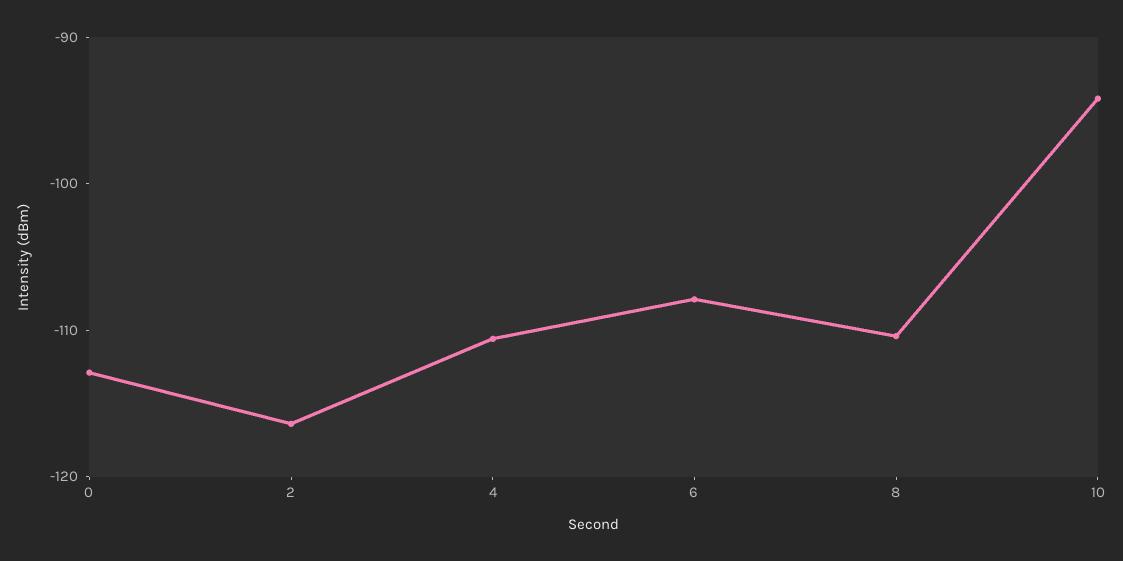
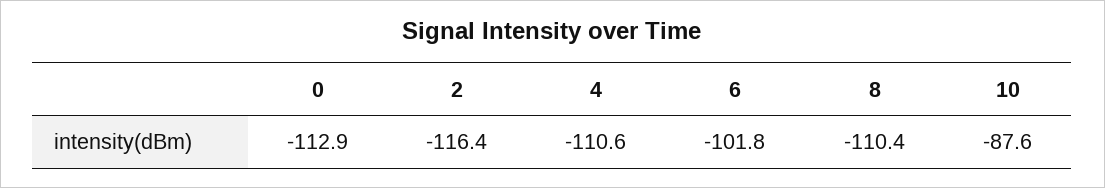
  {
    "0": -112.9,
    "2": -116.4,
    "4": -110.6,
-   "6": -108,
+   "6": -101.8,
    "8": -110.4,
-   "10": -94
+   "10": -87.6
  }

